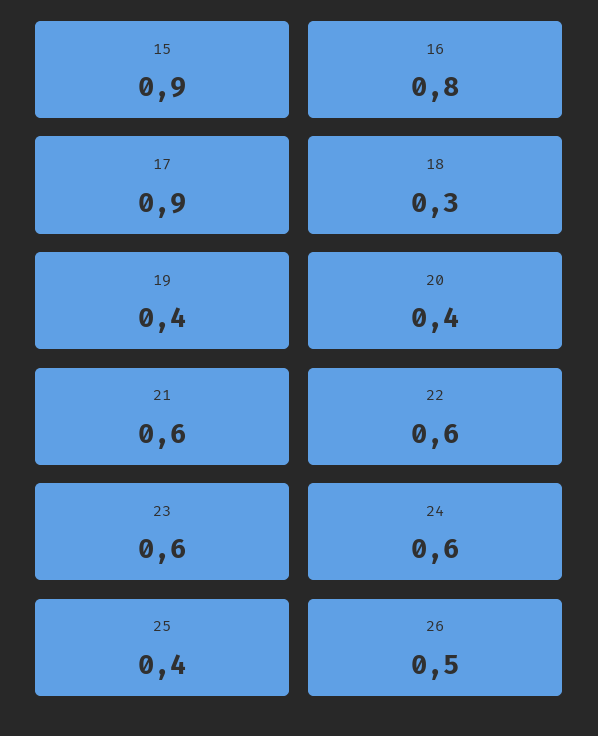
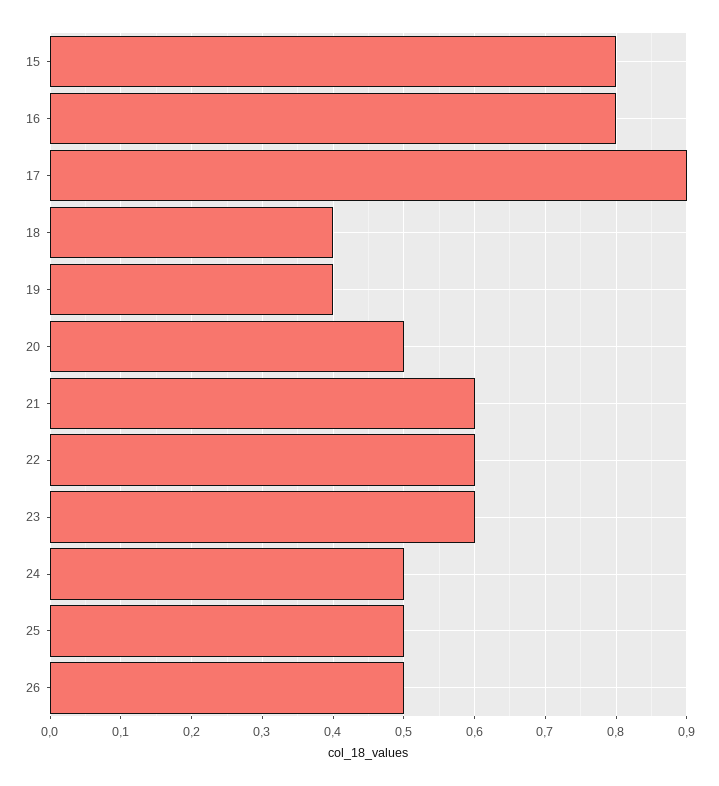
  {
-   "15": 0.9,
+   "15": 0.8,
    "16": 0.8,
    "17": 0.9,
-   "18": 0.3,
+   "18": 0.4,
    "19": 0.4,
-   "20": 0.4,
+   "20": 0.5,
    "21": 0.6,
    "22": 0.6,
    "23": 0.6,
-   "24": 0.6,
+   "24": 0.5,
-   "25": 0.4,
+   "25": 0.5,
    "26": 0.5
  }

